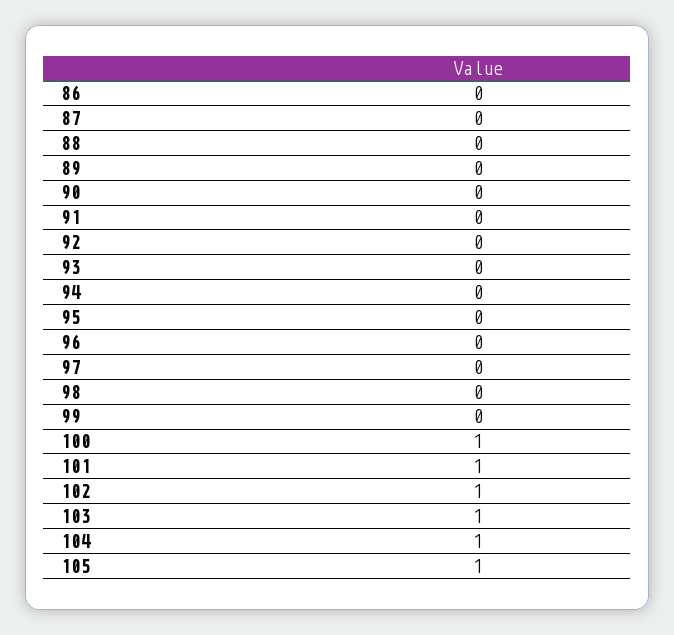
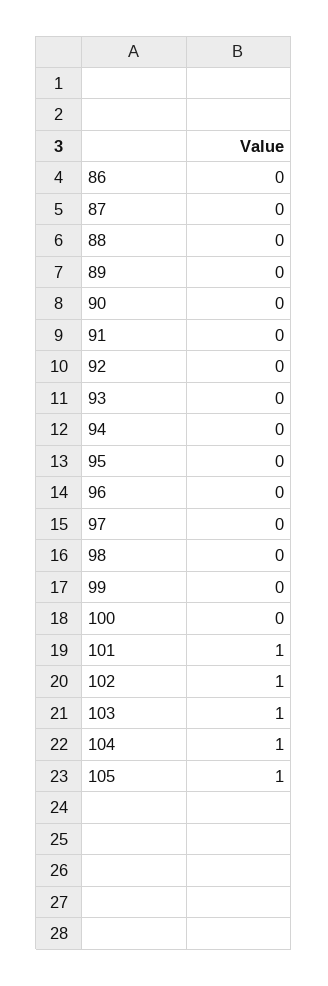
  {
    "86": 0,
    "87": 0,
    "88": 0,
    "89": 0,
    "90": 0,
    "91": 0,
    "92": 0,
    "93": 0,
    "94": 0,
    "95": 0,
    "96": 0,
    "97": 0,
    "98": 0,
    "99": 0,
-   "100": 1,
+   "100": 0,
    "101": 1,
    "102": 1,
    "103": 1,
    "104": 1,
    "105": 1
  }

